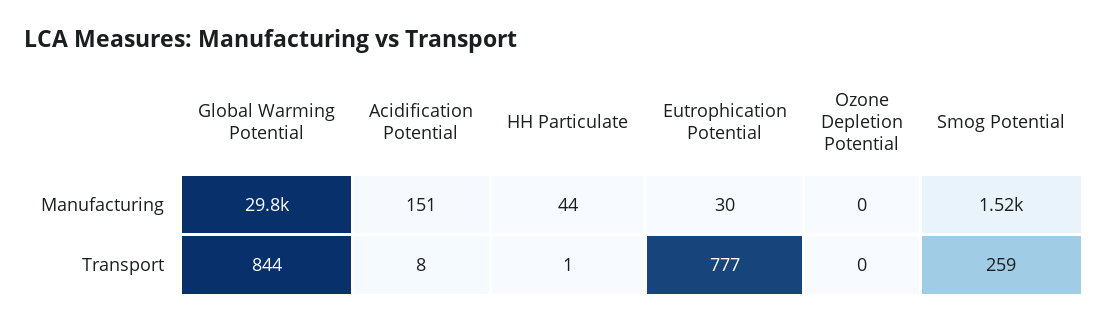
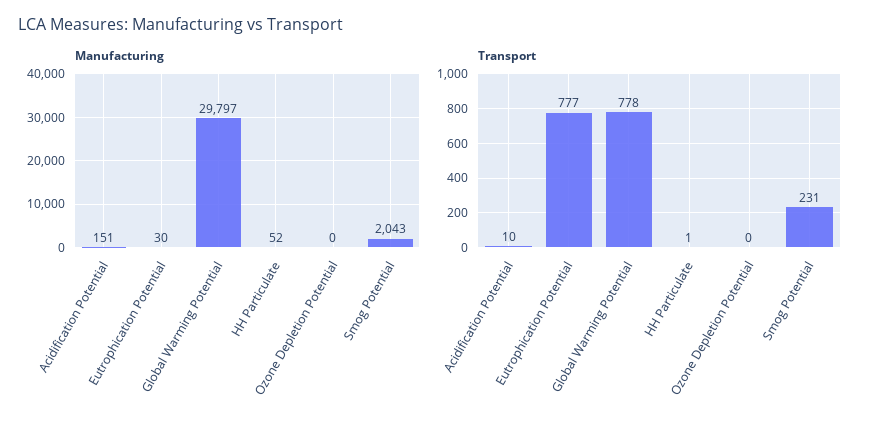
  {
    "Manufacturing": {
      "Global Warming Potential": 29797,
      "Acidification Potential": 151,
-     "HH Particulate": 44,
+     "HH Particulate": 52,
      "Eutrophication Potential": 30,
      "Ozone Depletion Potential": 0,
-     "Smog Potential": 1520
+     "Smog Potential": 2043
    },
    "Transport": {
-     "Global Warming Potential": 844,
+     "Global Warming Potential": 778,
-     "Acidification Potential": 8,
+     "Acidification Potential": 10,
      "HH Particulate": 1,
      "Eutrophication Potential": 777,
      "Ozone Depletion Potential": 0,
-     "Smog Potential": 259
+     "Smog Potential": 231
    }
  }

